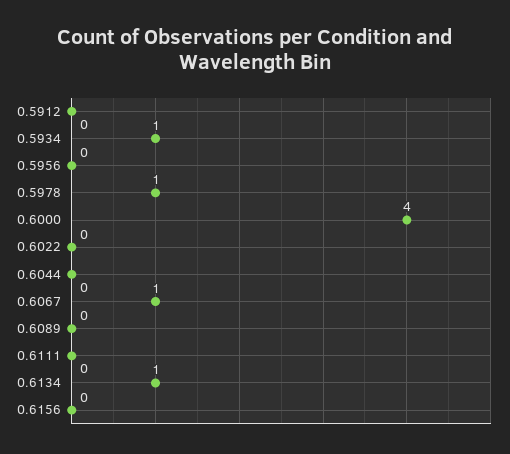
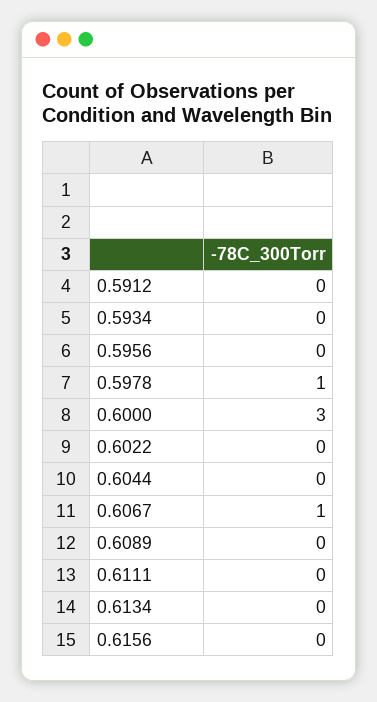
  {
    "0.5912": 0,
-   "0.5934": 1,
+   "0.5934": 0,
    "0.5956": 0,
    "0.5978": 1,
-   "0.6000": 4,
+   "0.6000": 3,
    "0.6022": 0,
    "0.6044": 0,
    "0.6067": 1,
    "0.6089": 0,
    "0.6111": 0,
-   "0.6134": 1,
+   "0.6134": 0,
    "0.6156": 0
  }

